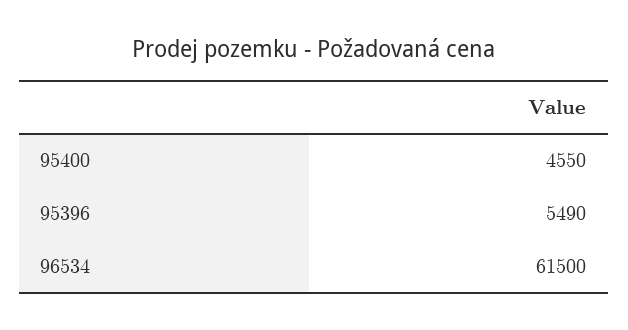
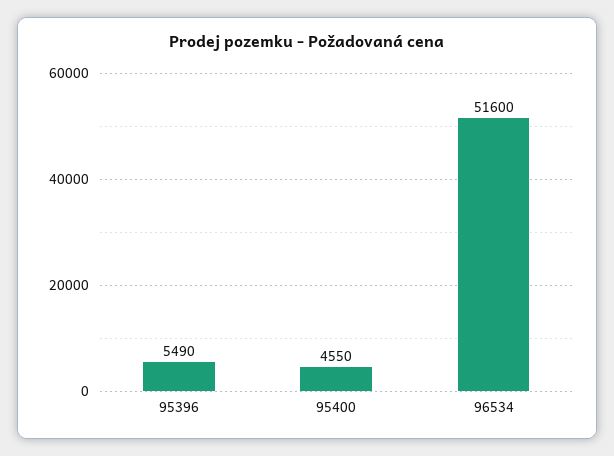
  {
    "95400": 4550,
    "95396": 5490,
-   "96534": 61500
+   "96534": 51600
  }

